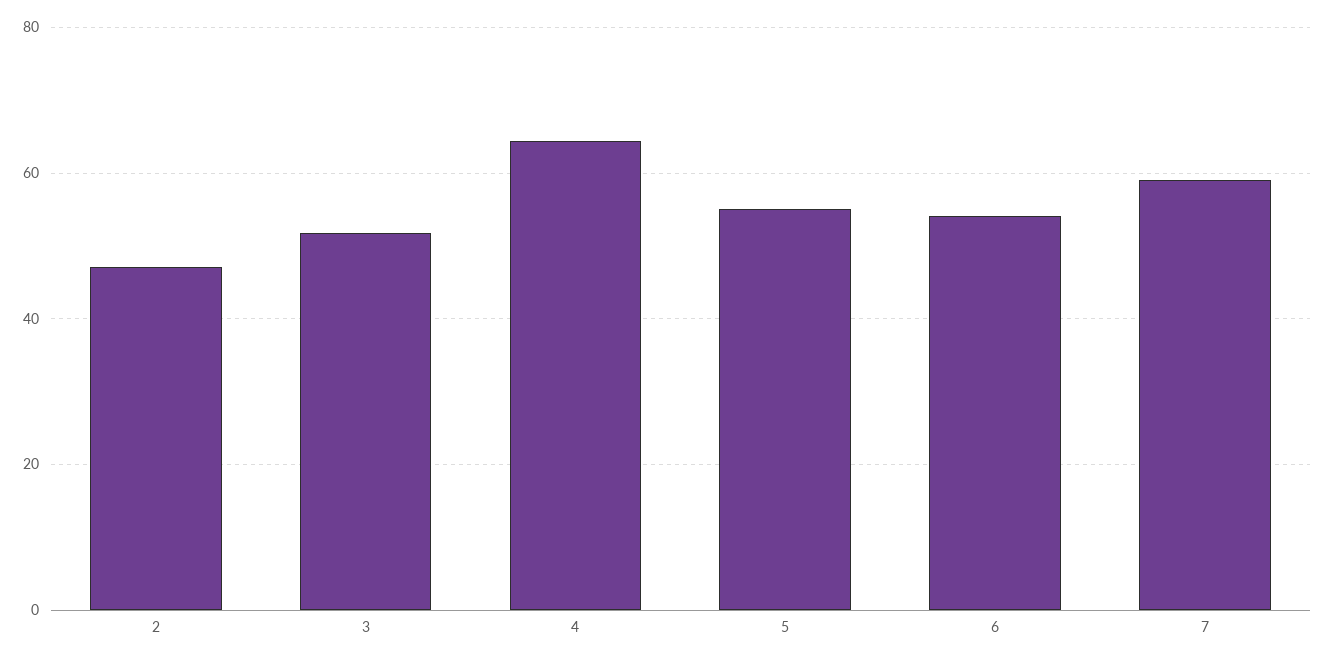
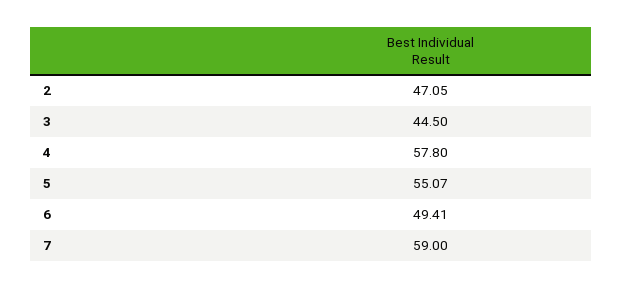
  {
    "2": 47.05,
-   "3": 52,
+   "3": 44.5,
-   "4": 64,
+   "4": 57.8,
    "5": 55.07,
-   "6": 54,
+   "6": 49.41,
    "7": 59
  }

